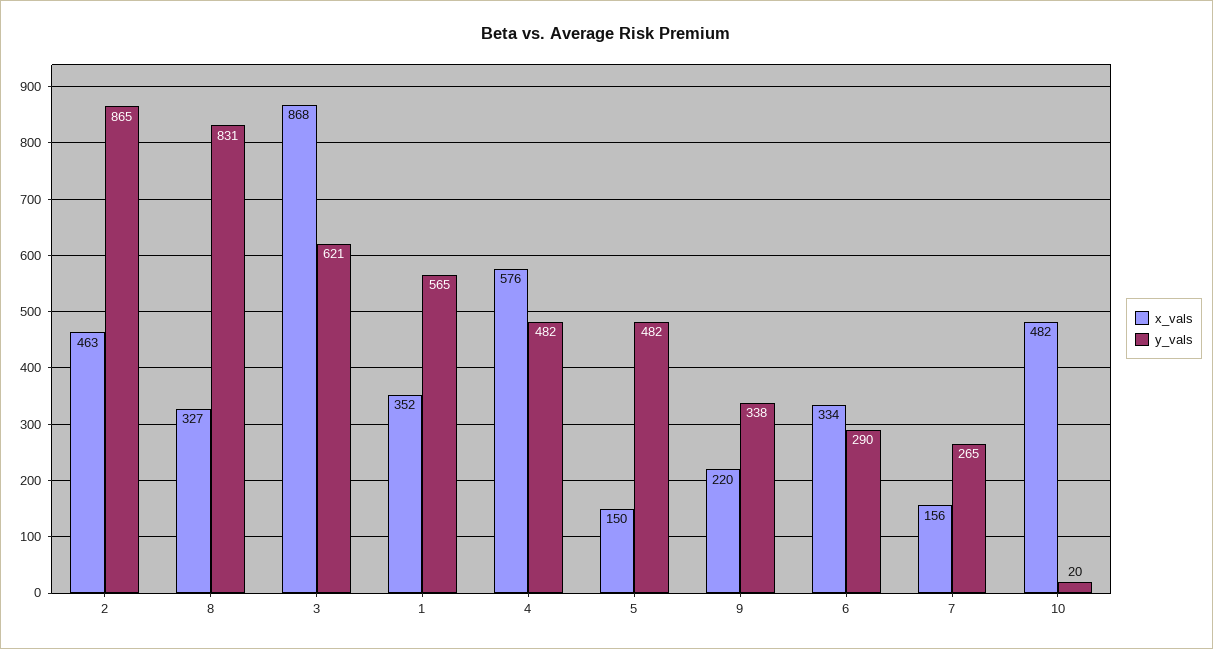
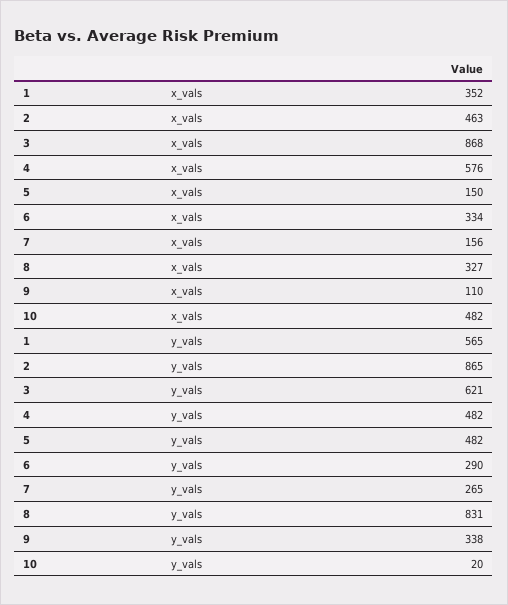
  {
    "x_vals": {
      "2": 463,
      "8": 327,
      "3": 868,
      "1": 352,
      "4": 576,
      "5": 150,
-     "9": 220,
+     "9": 110,
      "6": 334,
      "7": 156,
      "10": 482
    },
    "y_vals": {
      "2": 865,
      "8": 831,
      "3": 621,
      "1": 565,
      "4": 482,
      "5": 482,
      "9": 338,
      "6": 290,
      "7": 265,
      "10": 20
    }
  }

